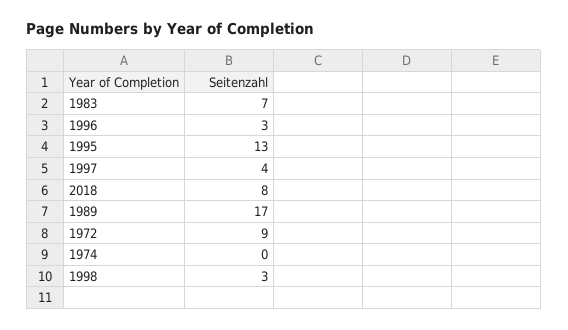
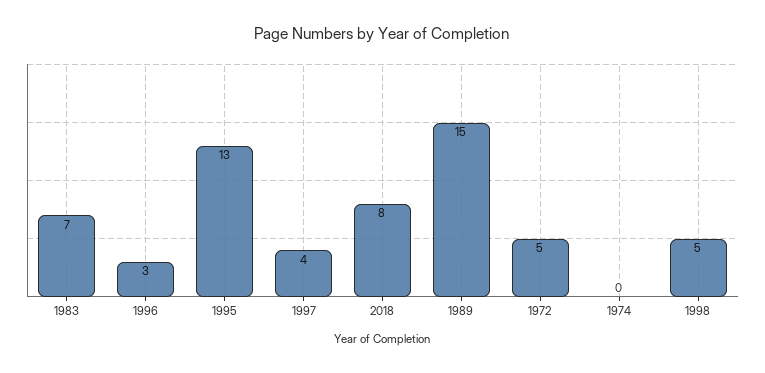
  {
    "1983": 7,
    "1996": 3,
    "1995": 13,
    "1997": 4,
    "2018": 8,
-   "1989": 17,
+   "1989": 15,
-   "1972": 9,
+   "1972": 5,
    "1974": 0,
-   "1998": 3
+   "1998": 5
  }

